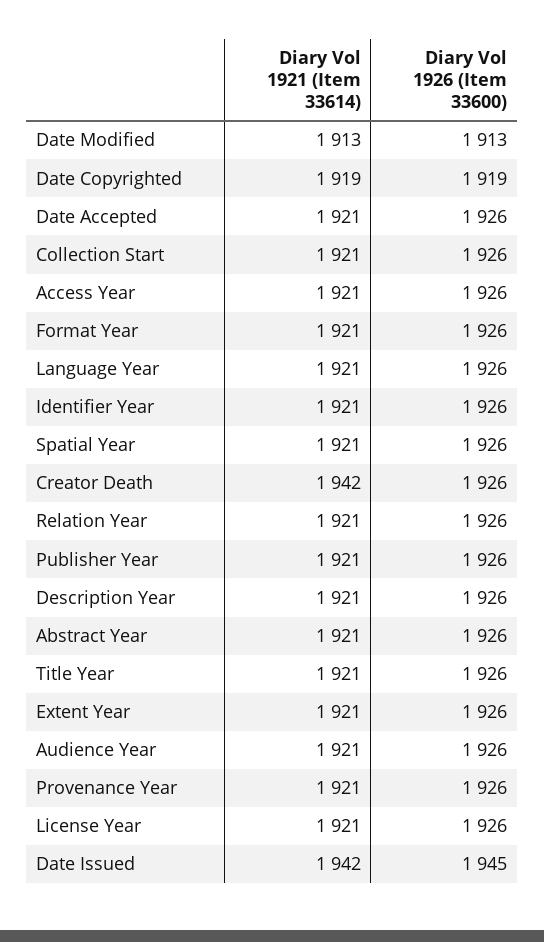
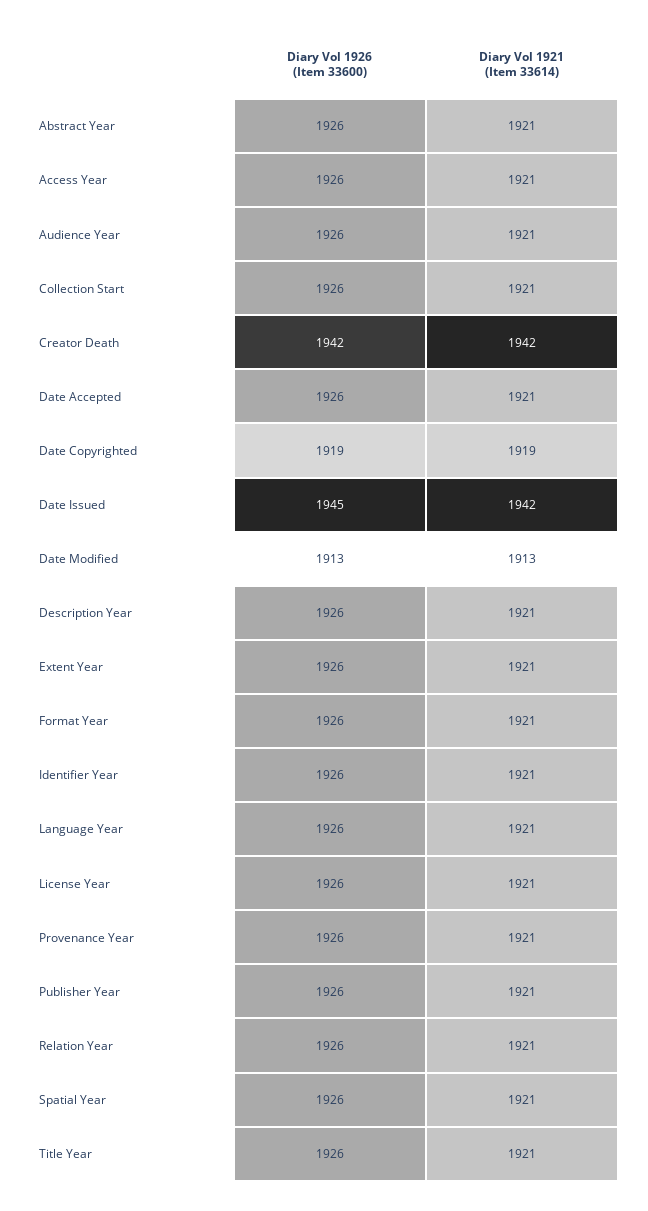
  {
    "Diary Vol 1921 (Item 33614)": {
      "Date Modified": 1913,
      "Date Copyrighted": 1919,
      "Date Accepted": 1921,
      "Collection Start": 1921,
      "Access Year": 1921,
      "Format Year": 1921,
      "Language Year": 1921,
      "Identifier Year": 1921,
      "Spatial Year": 1921,
      "Creator Death": 1942,
      "Relation Year": 1921,
      "Publisher Year": 1921,
      "Description Year": 1921,
      "Abstract Year": 1921,
      "Title Year": 1921,
      "Extent Year": 1921,
      "Audience Year": 1921,
      "Provenance Year": 1921,
      "License Year": 1921,
      "Date Issued": 1942
    },
    "Diary Vol 1926 (Item 33600)": {
      "Date Modified": 1913,
      "Date Copyrighted": 1919,
      "Date Accepted": 1926,
      "Collection Start": 1926,
      "Access Year": 1926,
      "Format Year": 1926,
      "Language Year": 1926,
      "Identifier Year": 1926,
      "Spatial Year": 1926,
-     "Creator Death": 1926,
+     "Creator Death": 1942,
      "Relation Year": 1926,
      "Publisher Year": 1926,
      "Description Year": 1926,
      "Abstract Year": 1926,
      "Title Year": 1926,
      "Extent Year": 1926,
      "Audience Year": 1926,
      "Provenance Year": 1926,
      "License Year": 1926,
      "Date Issued": 1945
    }
  }

